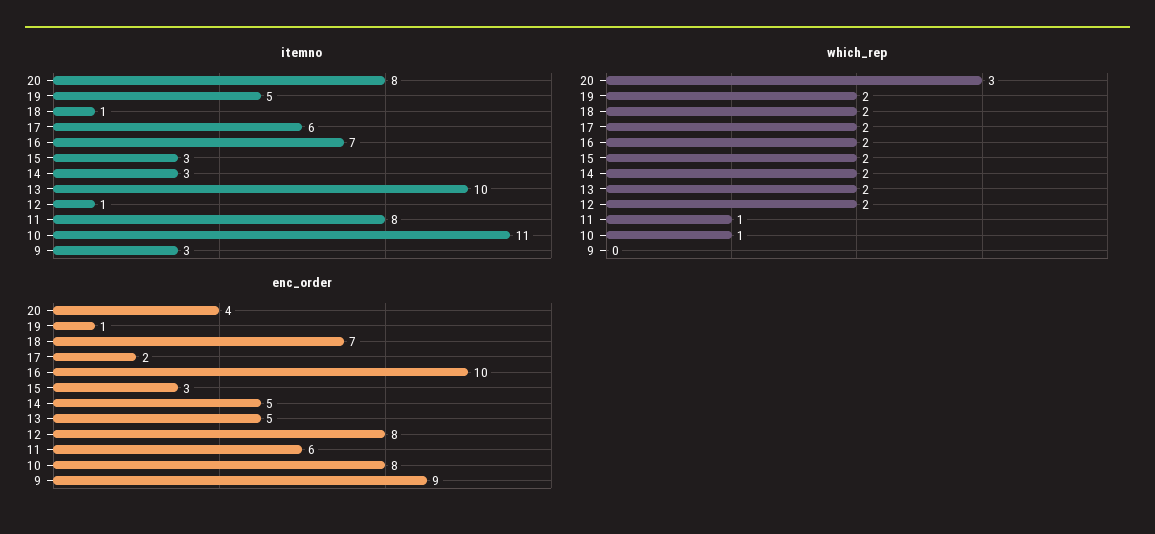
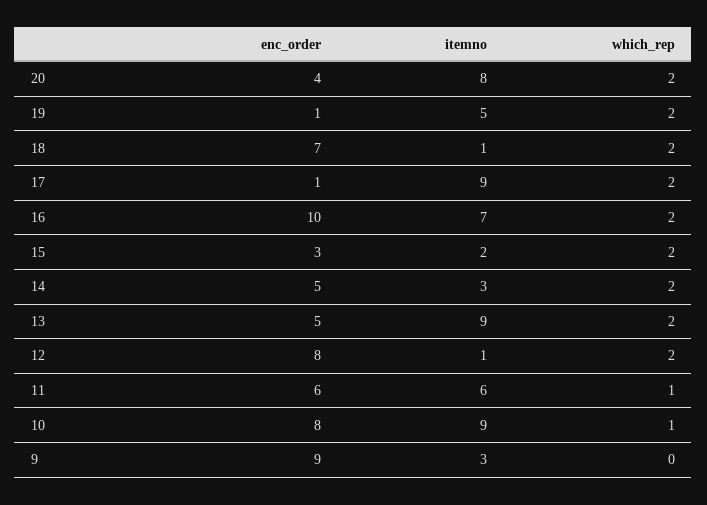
  {
    "itemno": {
      "20": 8,
      "19": 5,
      "18": 1,
-     "17": 6,
+     "17": 9,
      "16": 7,
-     "15": 3,
+     "15": 2,
      "14": 3,
-     "13": 10,
+     "13": 9,
      "12": 1,
-     "11": 8,
+     "11": 6,
-     "10": 11,
+     "10": 9,
      "9": 3
    },
    "which_rep": {
-     "20": 3,
+     "20": 2,
      "19": 2,
      "18": 2,
      "17": 2,
      "16": 2,
      "15": 2,
      "14": 2,
      "13": 2,
      "12": 2,
      "11": 1,
      "10": 1,
      "9": 0
    },
    "enc_order": {
      "20": 4,
      "19": 1,
      "18": 7,
-     "17": 2,
+     "17": 1,
      "16": 10,
      "15": 3,
      "14": 5,
      "13": 5,
      "12": 8,
      "11": 6,
      "10": 8,
      "9": 9
    }
  }

